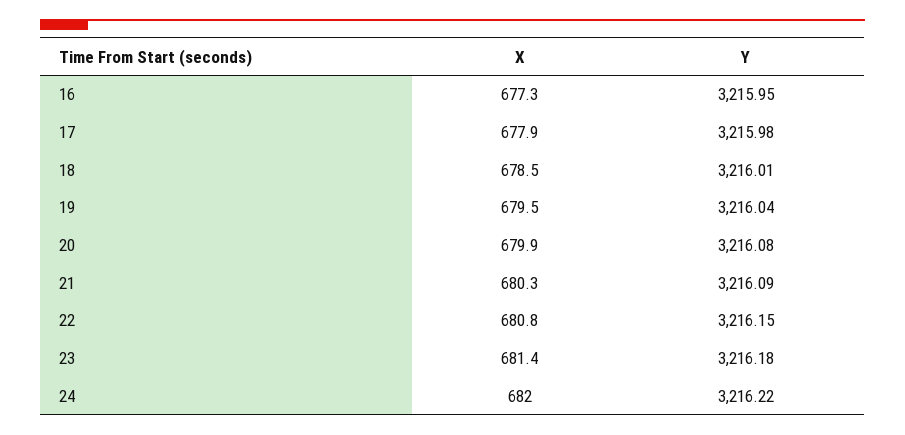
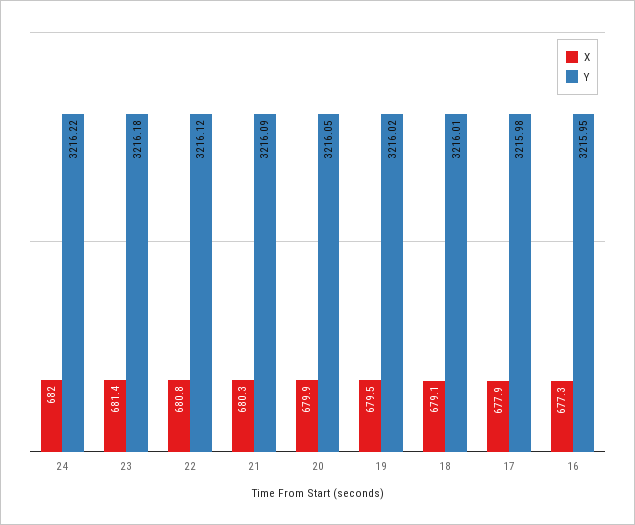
  {
    "X": {
      "16": 677.3,
      "17": 677.9,
-     "18": 678.5,
+     "18": 679.1,
      "19": 679.5,
      "20": 679.9,
      "21": 680.3,
      "22": 680.8,
      "23": 681.4,
      "24": 682
    },
    "Y": {
      "16": 3215.95,
      "17": 3215.98,
      "18": 3216.01,
-     "19": 3216.04,
+     "19": 3216.02,
-     "20": 3216.08,
+     "20": 3216.05,
      "21": 3216.09,
-     "22": 3216.15,
+     "22": 3216.12,
      "23": 3216.18,
      "24": 3216.22
    }
  }

